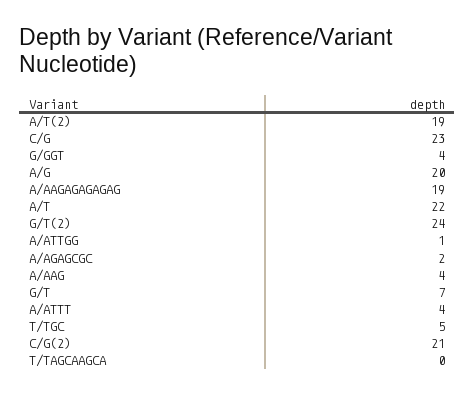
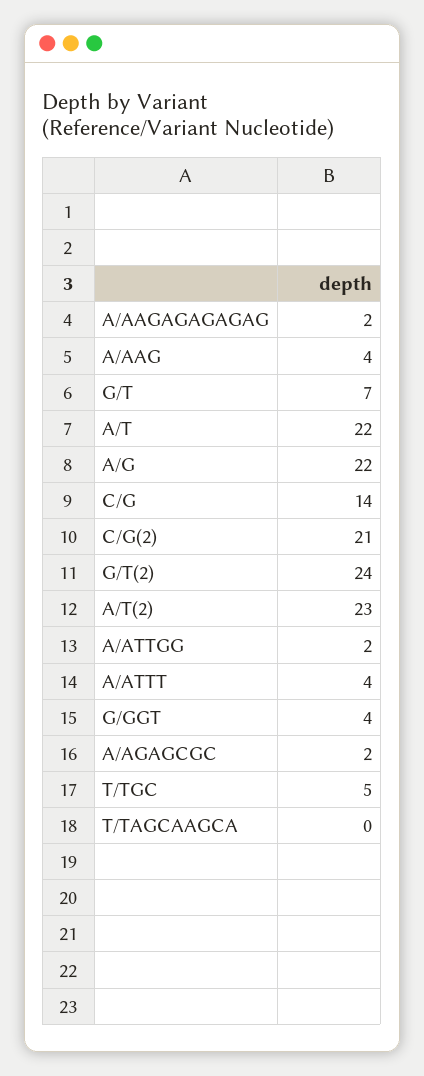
  {
-   "A/T(2)": 19,
+   "A/T(2)": 23,
-   "C/G": 23,
+   "C/G": 14,
    "G/GGT": 4,
-   "A/G": 20,
+   "A/G": 22,
-   "A/AAGAGAGAGAG": 19,
+   "A/AAGAGAGAGAG": 2,
    "A/T": 22,
    "G/T(2)": 24,
-   "A/ATTGG": 1,
+   "A/ATTGG": 2,
    "A/AGAGCGC": 2,
    "A/AAG": 4,
    "G/T": 7,
    "A/ATTT": 4,
    "T/TGC": 5,
    "C/G(2)": 21,
    "T/TAGCAAGCA": 0
  }

